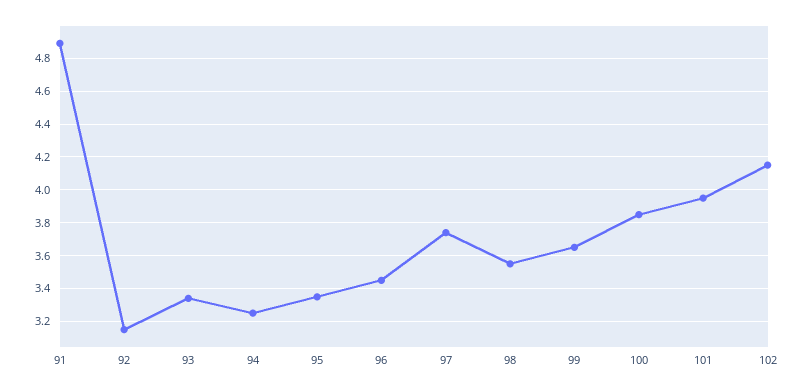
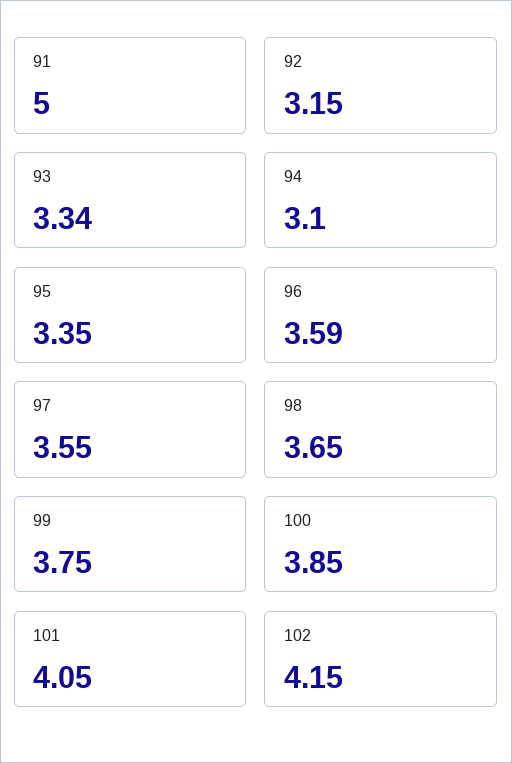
  {
-   "91": 4.9,
+   "91": 5,
    "92": 3.15,
    "93": 3.34,
-   "94": 3.25,
+   "94": 3.1,
    "95": 3.35,
-   "96": 3.45,
+   "96": 3.59,
-   "97": 3.75,
+   "97": 3.55,
-   "98": 3.55,
+   "98": 3.65,
-   "99": 3.65,
+   "99": 3.75,
    "100": 3.85,
-   "101": 3.95,
+   "101": 4.05,
    "102": 4.15
  }

